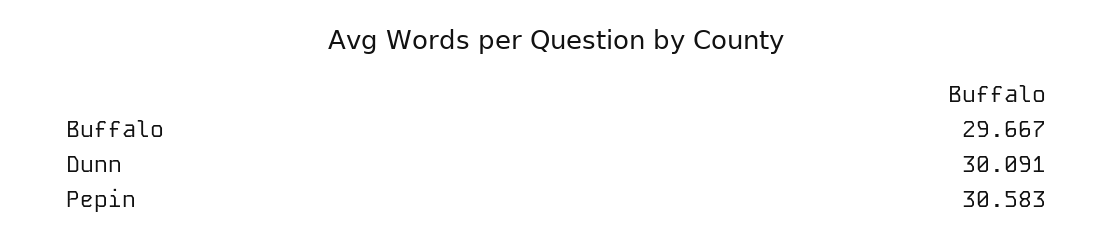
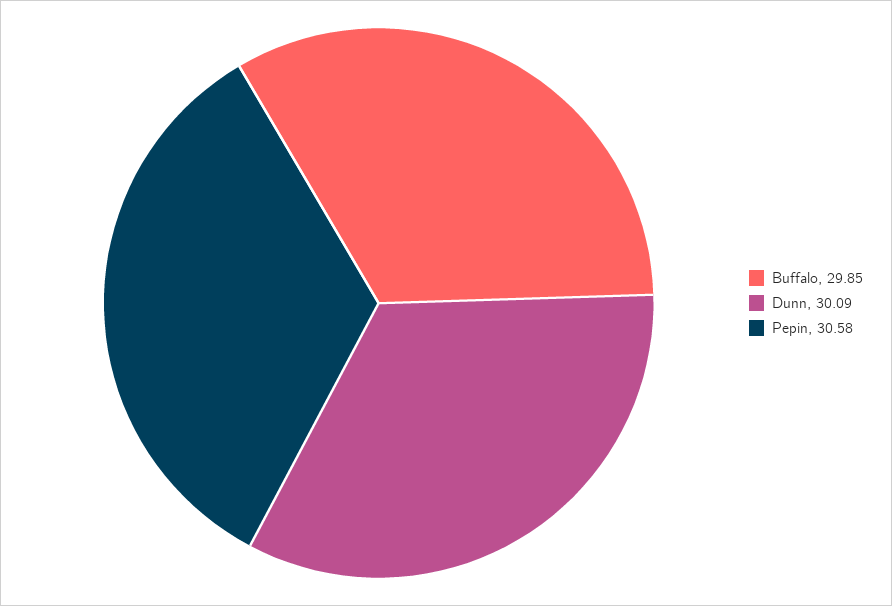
  {
-   "Buffalo": 29.667,
+   "Buffalo": 29.85,
    "Dunn": 30.091,
    "Pepin": 30.583
  }

